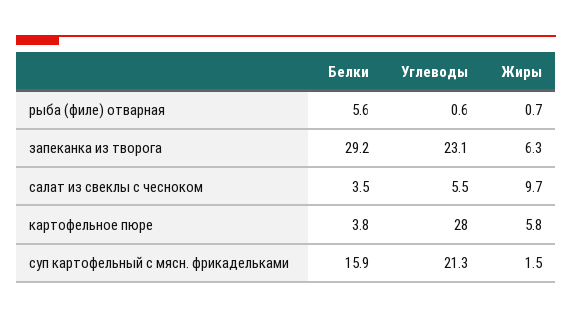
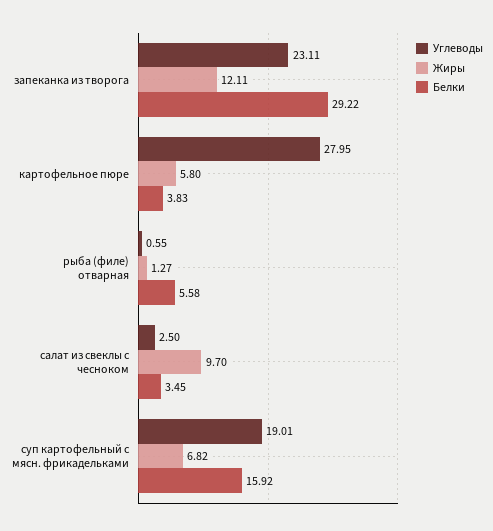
  {
    "Белки": {
      "рыба (филе) отварная": 5.58,
      "запеканка из творога": 29.22,
      "салат из свеклы с чесноком": 3.45,
      "картофельное пюре": 3.83,
      "суп картофельный с мясн. фрикадельками": 15.92
    },
    "Углеводы": {
      "рыба (филе) отварная": 0.55,
      "запеканка из творога": 23.11,
-     "салат из свеклы с чесноком": 5.5,
+     "салат из свеклы с чесноком": 2.5,
      "картофельное пюре": 27.95,
-     "суп картофельный с мясн. фрикадельками": 21.3
+     "суп картофельный с мясн. фрикадельками": 19.01
    },
    "Жиры": {
-     "рыба (филе) отварная": 0.7,
+     "рыба (филе) отварная": 1.27,
-     "запеканка из творога": 6.3,
+     "запеканка из творога": 12.11,
      "салат из свеклы с чесноком": 9.7,
      "картофельное пюре": 5.8,
-     "суп картофельный с мясн. фрикадельками": 1.5
+     "суп картофельный с мясн. фрикадельками": 6.82
    }
  }

